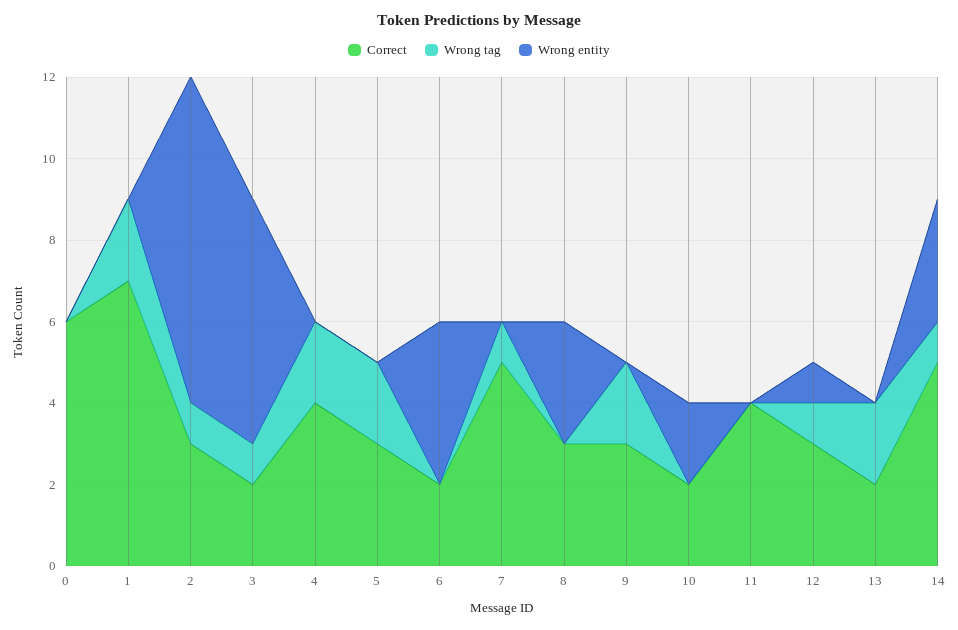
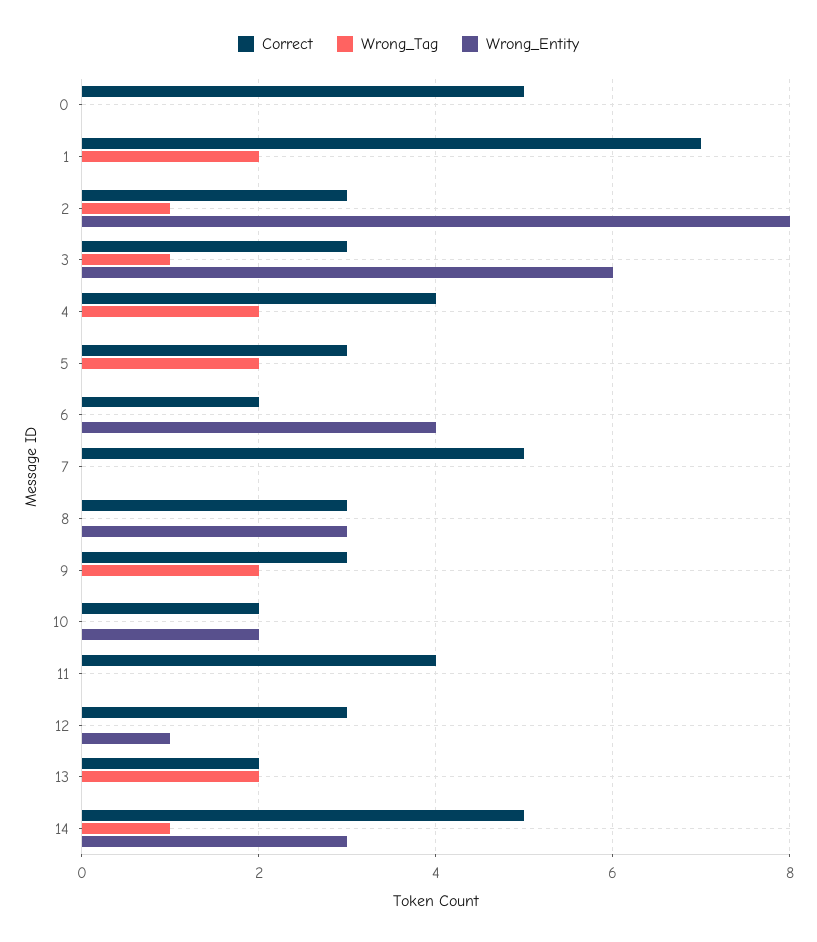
  {
    "Correct": {
-     "0": 6,
+     "0": 5,
      "1": 7,
      "2": 3,
-     "3": 2,
+     "3": 3,
      "4": 4,
      "5": 3,
      "6": 2,
      "7": 5,
      "8": 3,
      "9": 3,
      "10": 2,
      "11": 4,
      "12": 3,
      "13": 2,
      "14": 5
    },
    "Wrong tag": {
      "0": 0,
      "1": 2,
      "2": 1,
      "3": 1,
      "4": 2,
      "5": 2,
      "6": 0,
-     "7": 1,
+     "7": 0,
      "8": 0,
      "9": 2,
      "10": 0,
      "11": 0,
-     "12": 1,
+     "12": 0,
      "13": 2,
      "14": 1
    },
    "Wrong entity": {
      "0": 0,
      "1": 0,
      "2": 8,
      "3": 6,
      "4": 0,
      "5": 0,
      "6": 4,
      "7": 0,
      "8": 3,
      "9": 0,
      "10": 2,
      "11": 0,
      "12": 1,
      "13": 0,
      "14": 3
    }
  }

